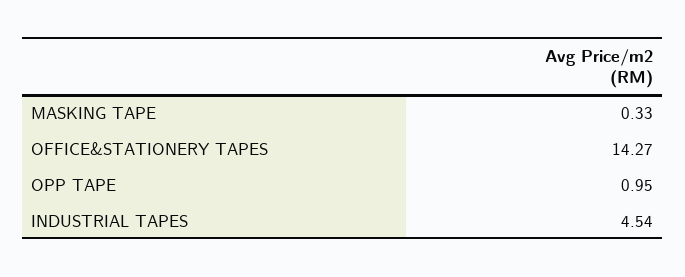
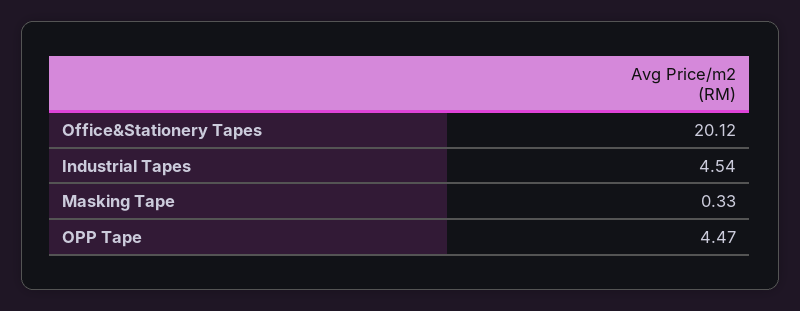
  {
    "MASKING TAPE": 0.33,
-   "OFFICE&STATIONERY TAPES": 14.27,
+   "OFFICE&STATIONERY TAPES": 20.12,
-   "OPP TAPE": 0.95,
+   "OPP TAPE": 4.47,
    "INDUSTRIAL TAPES": 4.54
  }

